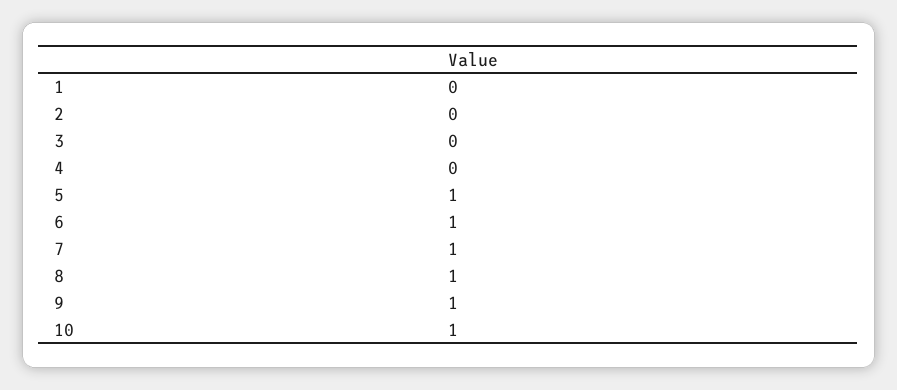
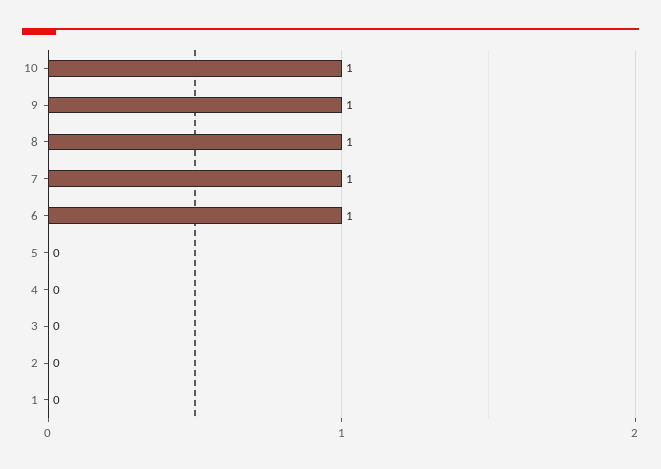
  {
    "1": 0,
    "2": 0,
    "3": 0,
    "4": 0,
-   "5": 1,
+   "5": 0,
    "6": 1,
    "7": 1,
    "8": 1,
    "9": 1,
    "10": 1
  }

